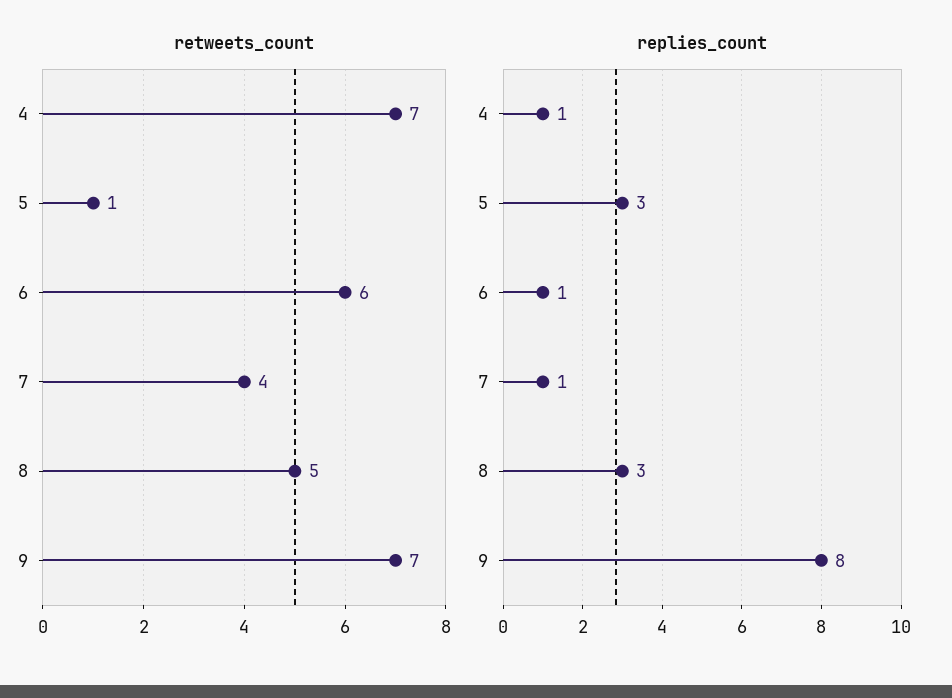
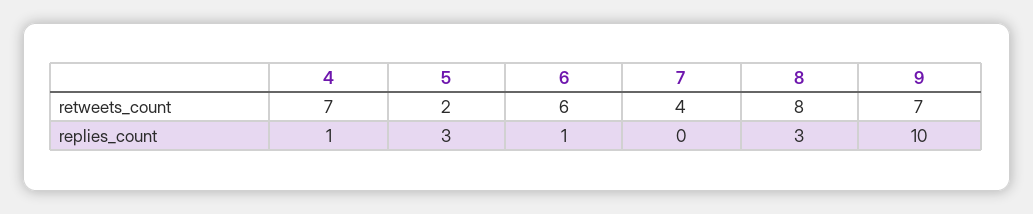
  {
    "retweets_count": {
      "4": 7,
-     "5": 1,
+     "5": 2,
      "6": 6,
      "7": 4,
-     "8": 5,
+     "8": 8,
      "9": 7
    },
    "replies_count": {
      "4": 1,
      "5": 3,
      "6": 1,
-     "7": 1,
+     "7": 0,
      "8": 3,
-     "9": 8
+     "9": 10
    }
  }

